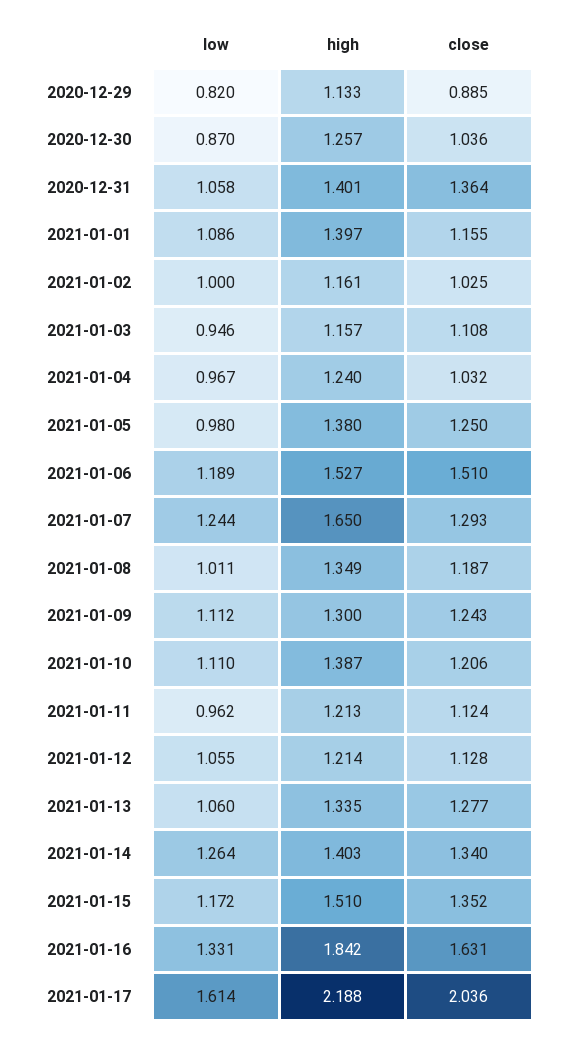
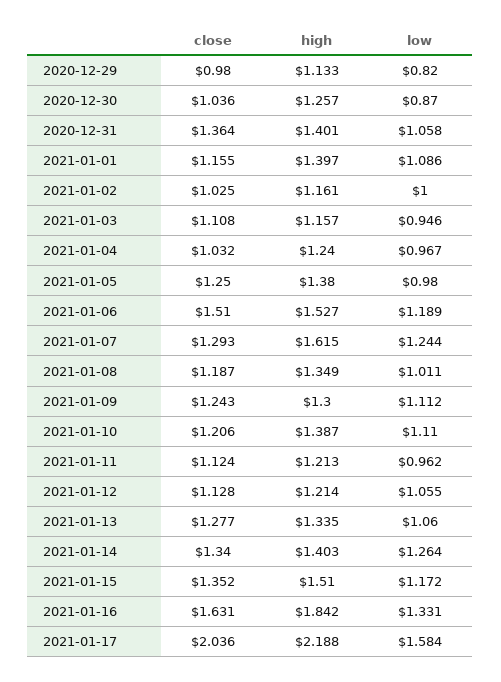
  {
    "low": {
      "2020-12-29": 0.82,
      "2020-12-30": 0.87,
      "2020-12-31": 1.058,
      "2021-01-01": 1.086,
      "2021-01-02": 1,
      "2021-01-03": 0.946,
      "2021-01-04": 0.967,
      "2021-01-05": 0.98,
      "2021-01-06": 1.189,
      "2021-01-07": 1.244,
      "2021-01-08": 1.011,
      "2021-01-09": 1.112,
      "2021-01-10": 1.11,
      "2021-01-11": 0.962,
      "2021-01-12": 1.055,
      "2021-01-13": 1.06,
      "2021-01-14": 1.264,
      "2021-01-15": 1.172,
      "2021-01-16": 1.331,
-     "2021-01-17": 1.614
+     "2021-01-17": 1.584
    },
    "high": {
      "2020-12-29": 1.133,
      "2020-12-30": 1.257,
      "2020-12-31": 1.401,
      "2021-01-01": 1.397,
      "2021-01-02": 1.161,
      "2021-01-03": 1.157,
      "2021-01-04": 1.24,
      "2021-01-05": 1.38,
      "2021-01-06": 1.527,
-     "2021-01-07": 1.65,
+     "2021-01-07": 1.615,
      "2021-01-08": 1.349,
      "2021-01-09": 1.3,
      "2021-01-10": 1.387,
      "2021-01-11": 1.213,
      "2021-01-12": 1.214,
      "2021-01-13": 1.335,
      "2021-01-14": 1.403,
      "2021-01-15": 1.51,
      "2021-01-16": 1.842,
      "2021-01-17": 2.188
    },
    "close": {
-     "2020-12-29": 0.885,
+     "2020-12-29": 0.98,
      "2020-12-30": 1.036,
      "2020-12-31": 1.364,
      "2021-01-01": 1.155,
      "2021-01-02": 1.025,
      "2021-01-03": 1.108,
      "2021-01-04": 1.032,
      "2021-01-05": 1.25,
      "2021-01-06": 1.51,
      "2021-01-07": 1.293,
      "2021-01-08": 1.187,
      "2021-01-09": 1.243,
      "2021-01-10": 1.206,
      "2021-01-11": 1.124,
      "2021-01-12": 1.128,
      "2021-01-13": 1.277,
      "2021-01-14": 1.34,
      "2021-01-15": 1.352,
      "2021-01-16": 1.631,
      "2021-01-17": 2.036
    }
  }

